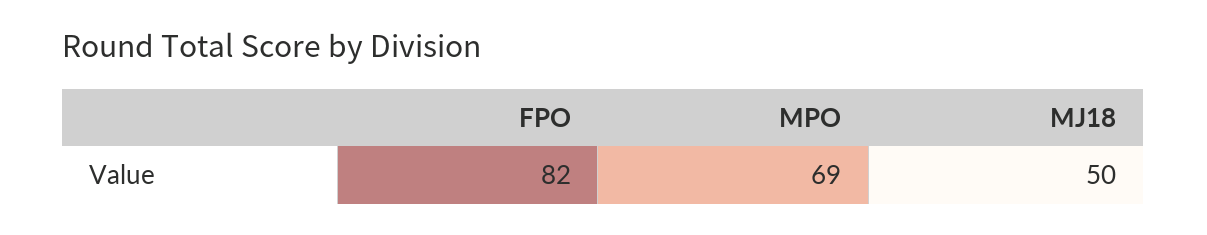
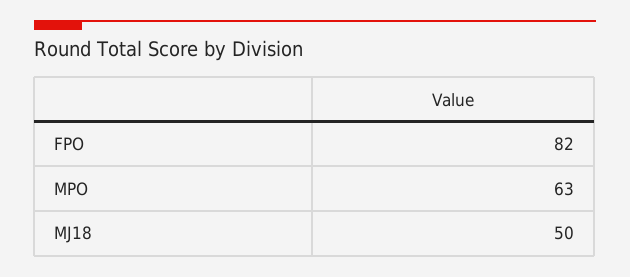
  {
    "FPO": 82,
-   "MPO": 69,
+   "MPO": 63,
    "MJ18": 50
  }

